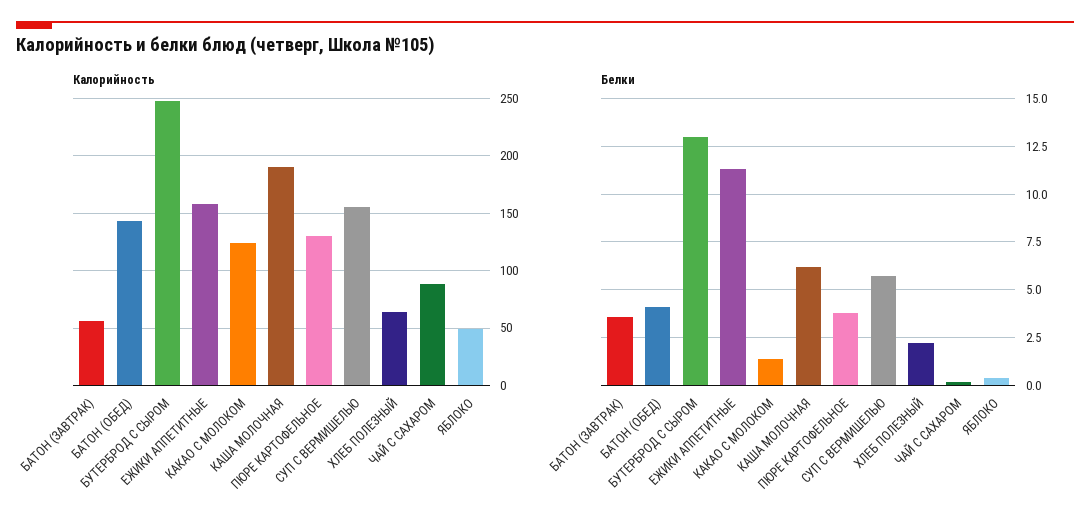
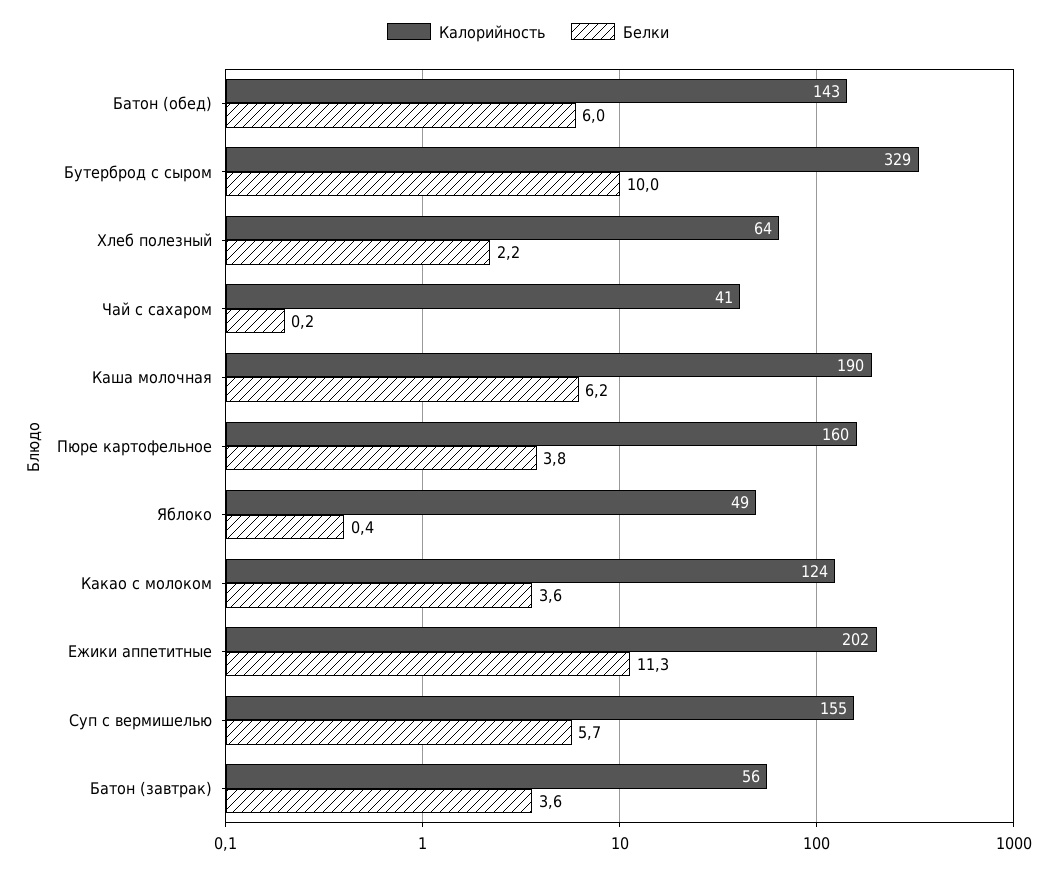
  {
    "Калорийность": {
      "БАТОН (ЗАВТРАК)": 56,
      "БАТОН (ОБЕД)": 143,
-     "БУТЕРБРОД С СЫРОМ": 250,
+     "БУТЕРБРОД С СЫРОМ": 329,
-     "ЕЖИКИ АППЕТИТНЫЕ": 160,
+     "ЕЖИКИ АППЕТИТНЫЕ": 202,
      "КАКАО С МОЛОКОМ": 124,
      "КАША МОЛОЧНАЯ": 190,
-     "ПЮРЕ КАРТОФЕЛЬНОЕ": 130,
+     "ПЮРЕ КАРТОФЕЛЬНОЕ": 160,
      "СУП С ВЕРМИШЕЛЬЮ": 155,
      "ХЛЕБ ПОЛЕЗНЫЙ": 64,
-     "ЧАЙ С САХАРОМ": 90,
+     "ЧАЙ С САХАРОМ": 41,
      "ЯБЛОКО": 49
    },
    "Белки": {
      "БАТОН (ЗАВТРАК)": 3.6,
-     "БАТОН (ОБЕД)": 4,
+     "БАТОН (ОБЕД)": 6,
-     "БУТЕРБРОД С СЫРОМ": 13,
+     "БУТЕРБРОД С СЫРОМ": 10,
      "ЕЖИКИ АППЕТИТНЫЕ": 11.3,
-     "КАКАО С МОЛОКОМ": 1.5,
+     "КАКАО С МОЛОКОМ": 3.6,
      "КАША МОЛОЧНАЯ": 6.2,
      "ПЮРЕ КАРТОФЕЛЬНОЕ": 3.8,
      "СУП С ВЕРМИШЕЛЬЮ": 5.7,
      "ХЛЕБ ПОЛЕЗНЫЙ": 2.2,
      "ЧАЙ С САХАРОМ": 0.2,
      "ЯБЛОКО": 0.4
    }
  }

